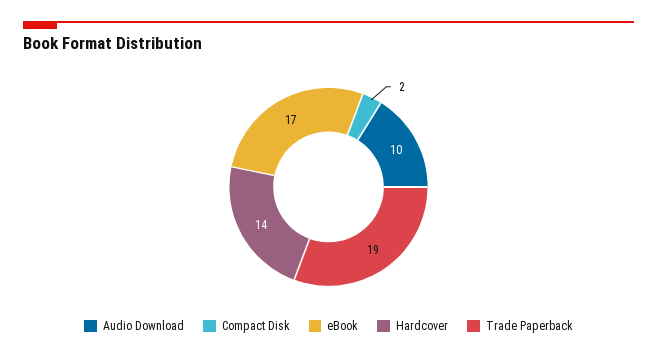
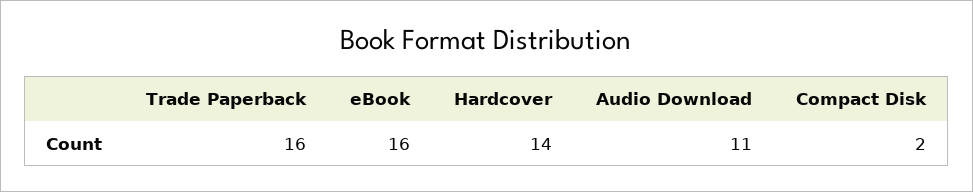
  {
-   "Audio Download": 10,
+   "Audio Download": 11,
    "Compact Disk": 2,
-   "eBook": 17,
+   "eBook": 16,
    "Hardcover": 14,
-   "Trade Paperback": 19
+   "Trade Paperback": 16
  }

